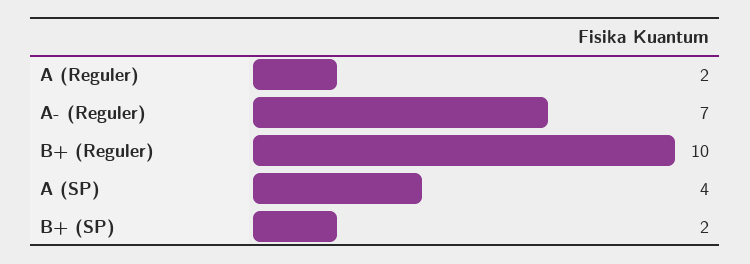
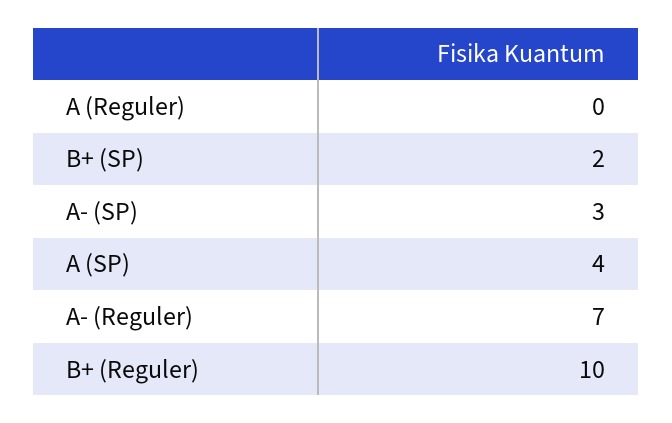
  {
-   "A (Reguler)": 2,
+   "A (Reguler)": 0,
    "A- (Reguler)": 7,
    "B+ (Reguler)": 10,
    "A (SP)": 4,
-   "B+ (SP)": 2
+   "B+ (SP)": 2,
+   "A- (SP)": 3
  }

